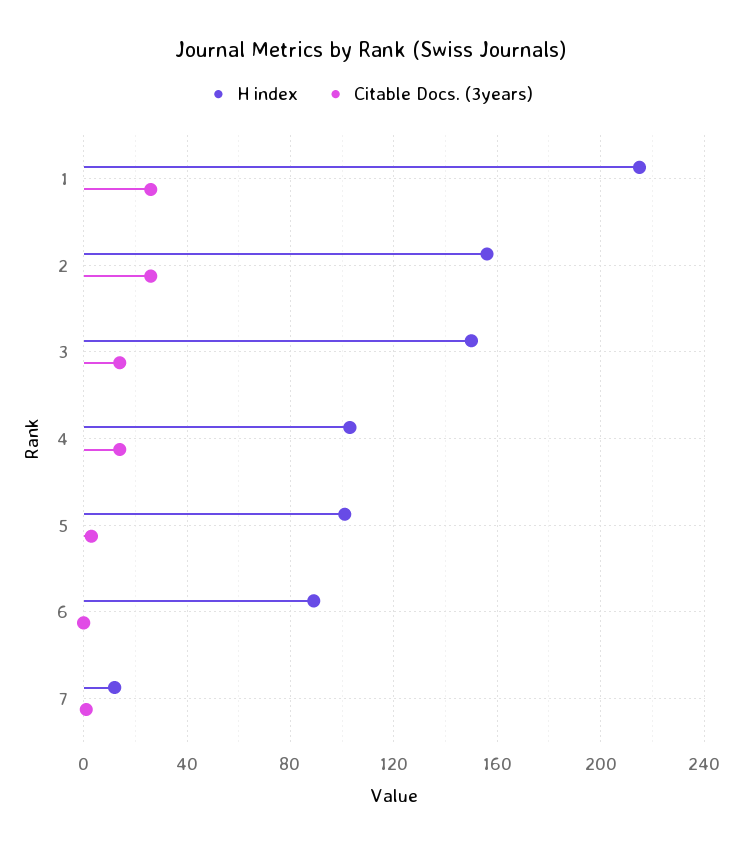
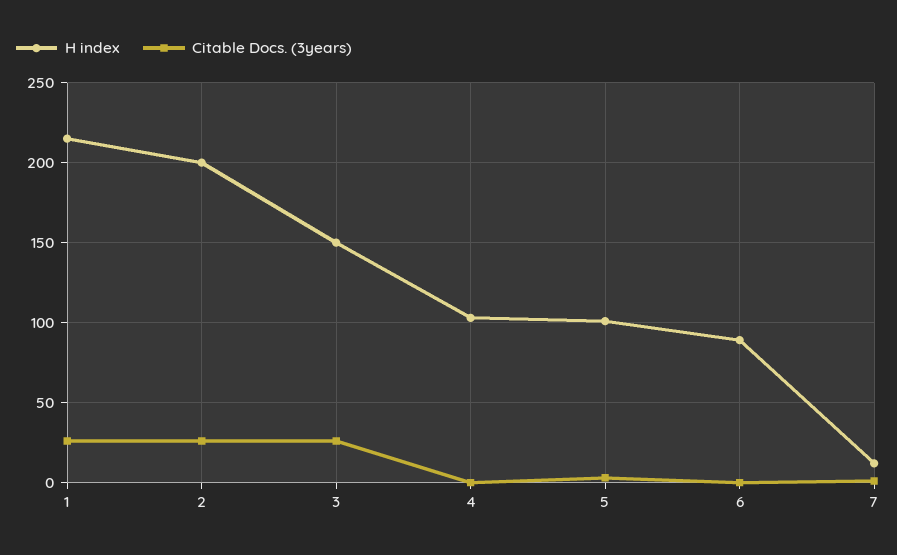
  {
    "H index": {
      "1": 215,
-     "2": 155,
+     "2": 200,
      "3": 150,
      "4": 105,
      "5": 100,
      "6": 90,
      "7": 10
    },
    "Citable Docs. (3years)": {
      "1": 25,
      "2": 25,
-     "3": 15,
+     "3": 25,
-     "4": 15,
+     "4": 0,
      "5": 5,
      "6": 0,
      "7": 0
    }
  }

